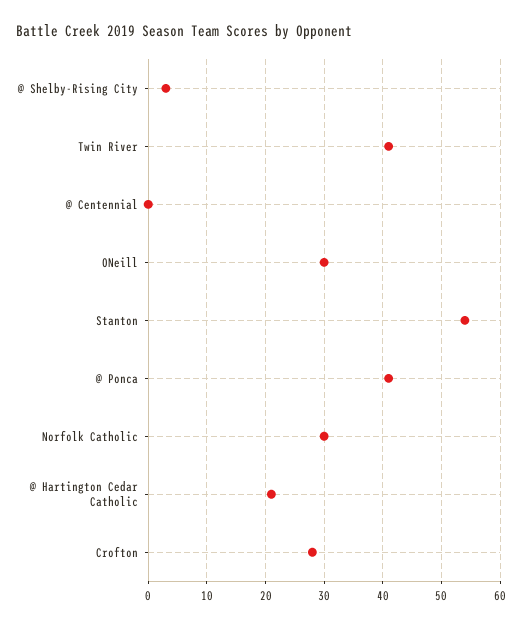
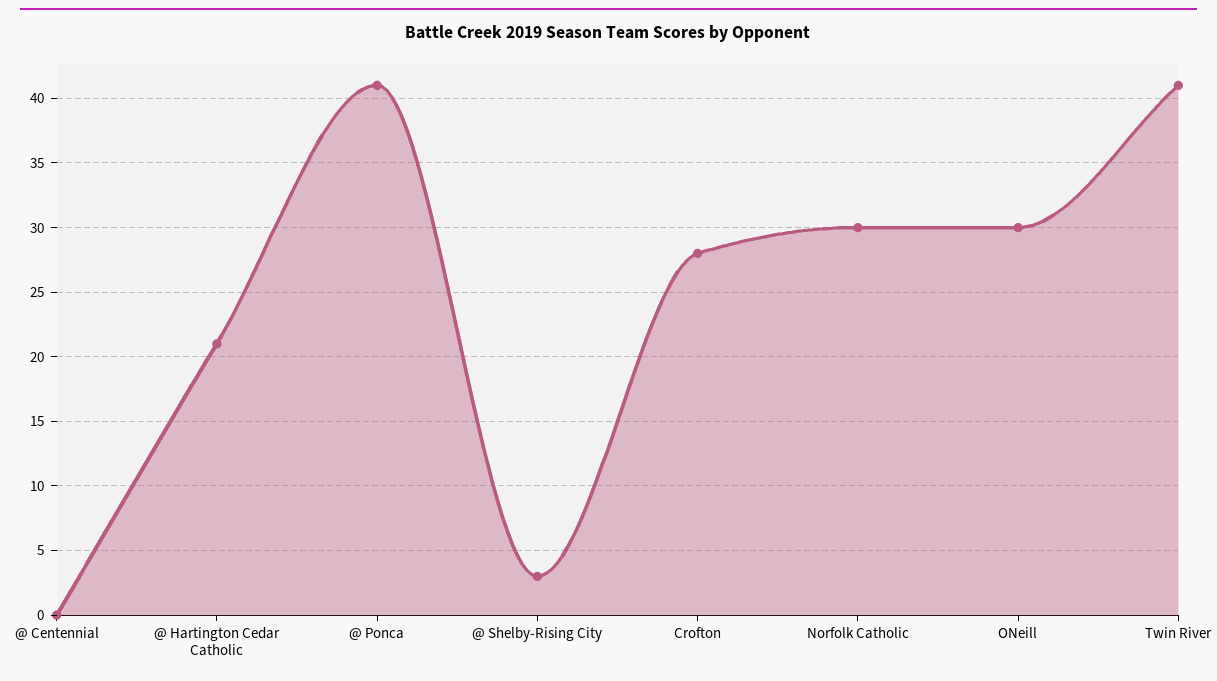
  {
    "@ Shelby-Rising City": 3,
    "Twin River": 41,
    "@ Centennial": 0,
    "ONeill": 30,
-   "Stanton": 55,
    "@ Ponca": 41,
    "Norfolk Catholic": 30,
    "@ Hartington Cedar Catholic": 21,
    "Crofton": 28
  }

